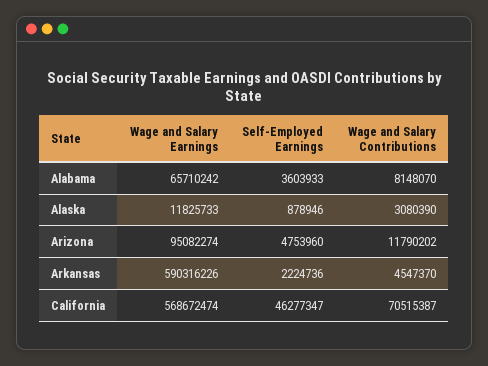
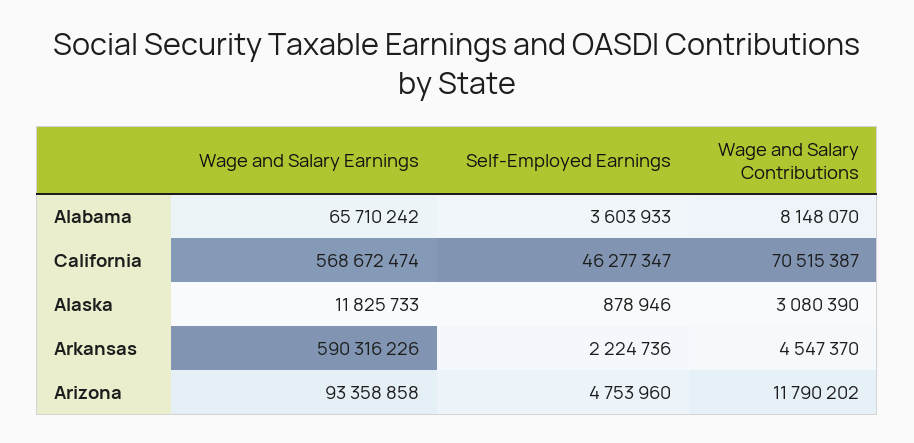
  {
    "Wage and Salary Earnings": {
      "Alabama": 65710242,
      "Alaska": 11825733,
-     "Arizona": 95082274,
+     "Arizona": 93358858,
      "Arkansas": 590316226,
      "California": 568672474
    },
    "Self-Employed Earnings": {
      "Alabama": 3603933,
      "Alaska": 878946,
      "Arizona": 4753960,
      "Arkansas": 2224736,
      "California": 46277347
    },
    "Wage and Salary Contributions": {
      "Alabama": 8148070,
      "Alaska": 3080390,
      "Arizona": 11790202,
      "Arkansas": 4547370,
      "California": 70515387
    }
  }

